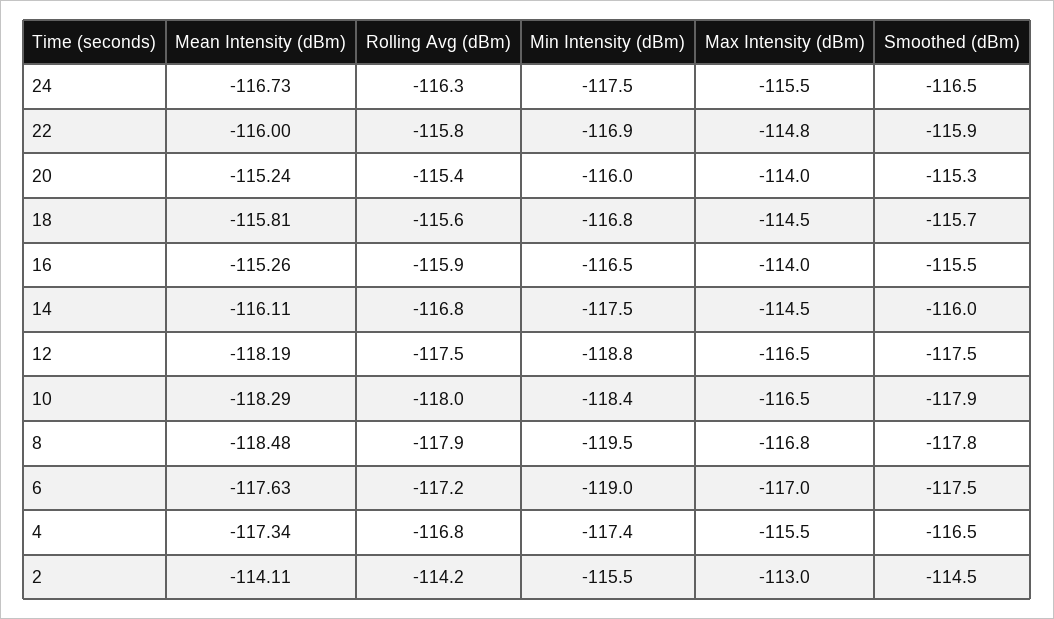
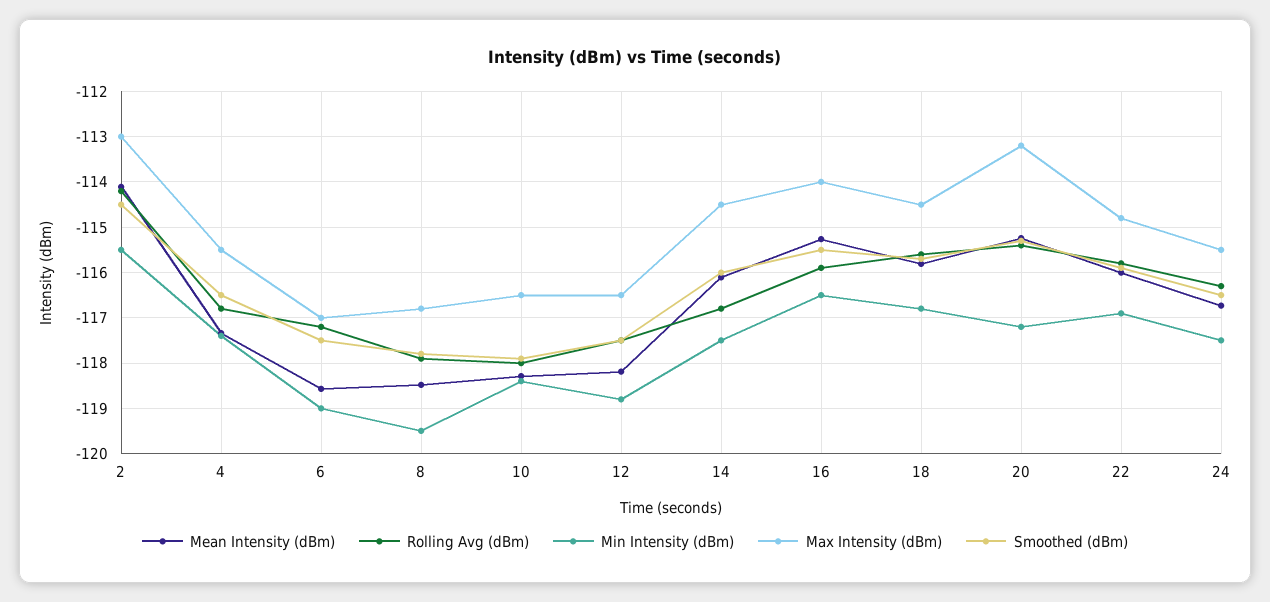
  {
    "Mean Intensity (dBm)": {
      "24": -116.73,
      "22": -116,
      "20": -115.24,
      "18": -115.81,
      "16": -115.26,
      "14": -116.11,
      "12": -118.19,
      "10": -118.29,
      "8": -118.48,
-     "6": -117.63,
+     "6": -118.6,
      "4": -117.34,
      "2": -114.11
    },
    "Rolling Avg (dBm)": {
      "24": -116.3,
      "22": -115.8,
      "20": -115.4,
      "18": -115.6,
      "16": -115.9,
      "14": -116.8,
      "12": -117.5,
      "10": -118,
      "8": -117.9,
      "6": -117.2,
      "4": -116.8,
      "2": -114.2
    },
    "Min Intensity (dBm)": {
      "24": -117.5,
      "22": -116.9,
-     "20": -116,
+     "20": -117.2,
      "18": -116.8,
      "16": -116.5,
      "14": -117.5,
      "12": -118.8,
      "10": -118.4,
      "8": -119.5,
      "6": -119,
      "4": -117.4,
      "2": -115.5
    },
    "Max Intensity (dBm)": {
      "24": -115.5,
      "22": -114.8,
-     "20": -114,
+     "20": -113.2,
      "18": -114.5,
      "16": -114,
      "14": -114.5,
      "12": -116.5,
      "10": -116.5,
      "8": -116.8,
      "6": -117,
      "4": -115.5,
      "2": -113
    },
    "Smoothed (dBm)": {
      "24": -116.5,
      "22": -115.9,
      "20": -115.3,
      "18": -115.7,
      "16": -115.5,
      "14": -116,
      "12": -117.5,
      "10": -117.9,
      "8": -117.8,
      "6": -117.5,
      "4": -116.5,
      "2": -114.5
    }
  }

